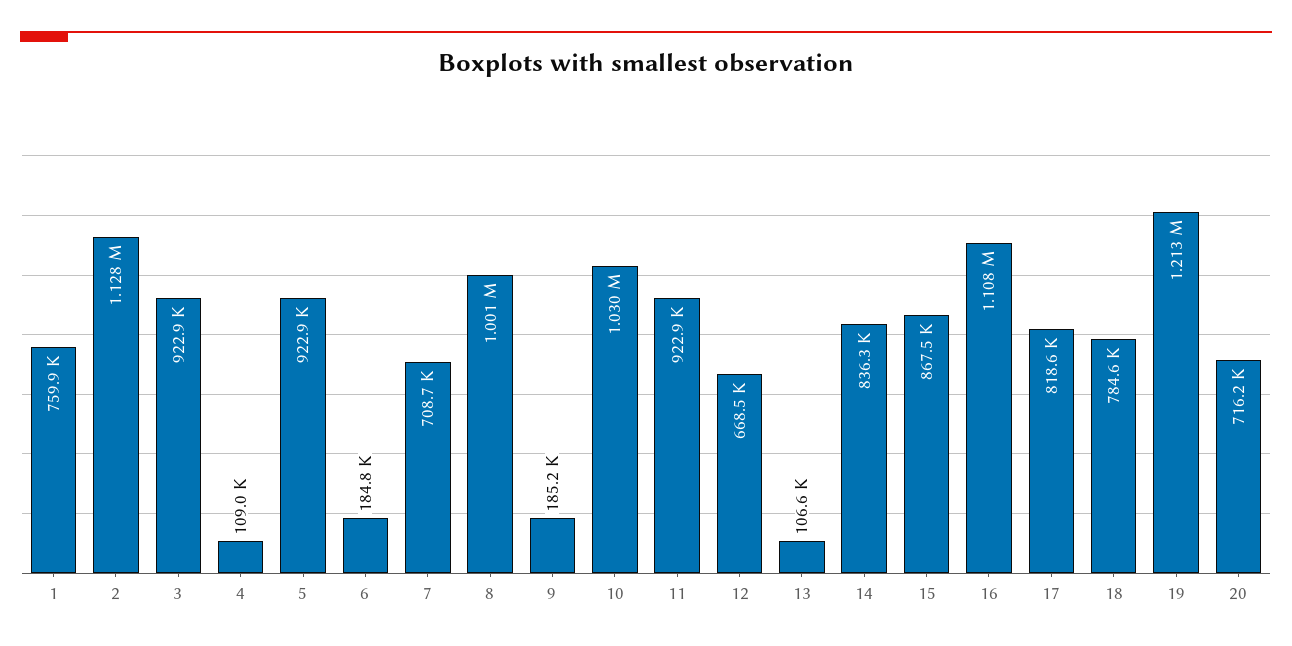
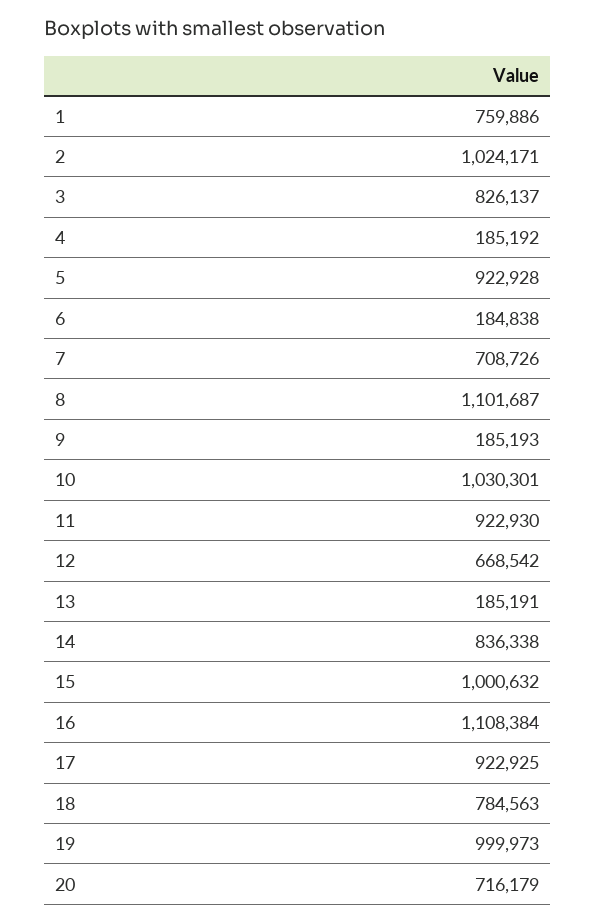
  {
    "1": 759886,
-   "2": 1128000,
+   "2": 1024171,
-   "3": 922900,
+   "3": 826137,
-   "4": 109000,
+   "4": 185192,
    "5": 922928,
    "6": 184838,
    "7": 708726,
-   "8": 1001000,
+   "8": 1101687,
    "9": 185193,
    "10": 1030301,
    "11": 922930,
    "12": 668542,
-   "13": 106600,
+   "13": 185191,
    "14": 836338,
-   "15": 867500,
+   "15": 1000632,
    "16": 1108384,
-   "17": 818600,
+   "17": 922925,
    "18": 784563,
-   "19": 1213000,
+   "19": 999973,
    "20": 716179
  }

